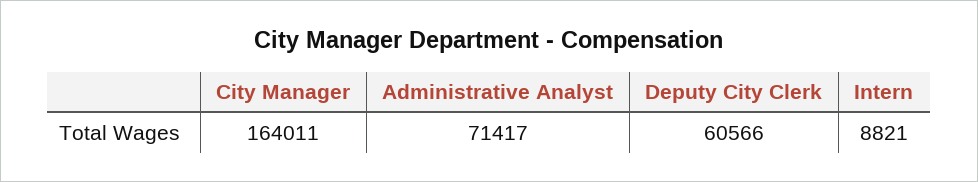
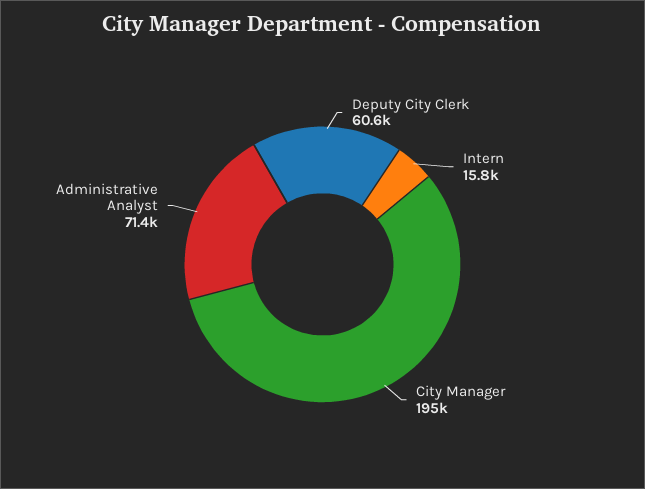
  {
-   "City Manager": 164011,
+   "City Manager": 195000,
    "Administrative Analyst": 71417,
    "Deputy City Clerk": 60566,
-   "Intern": 8821
+   "Intern": 15800
  }

